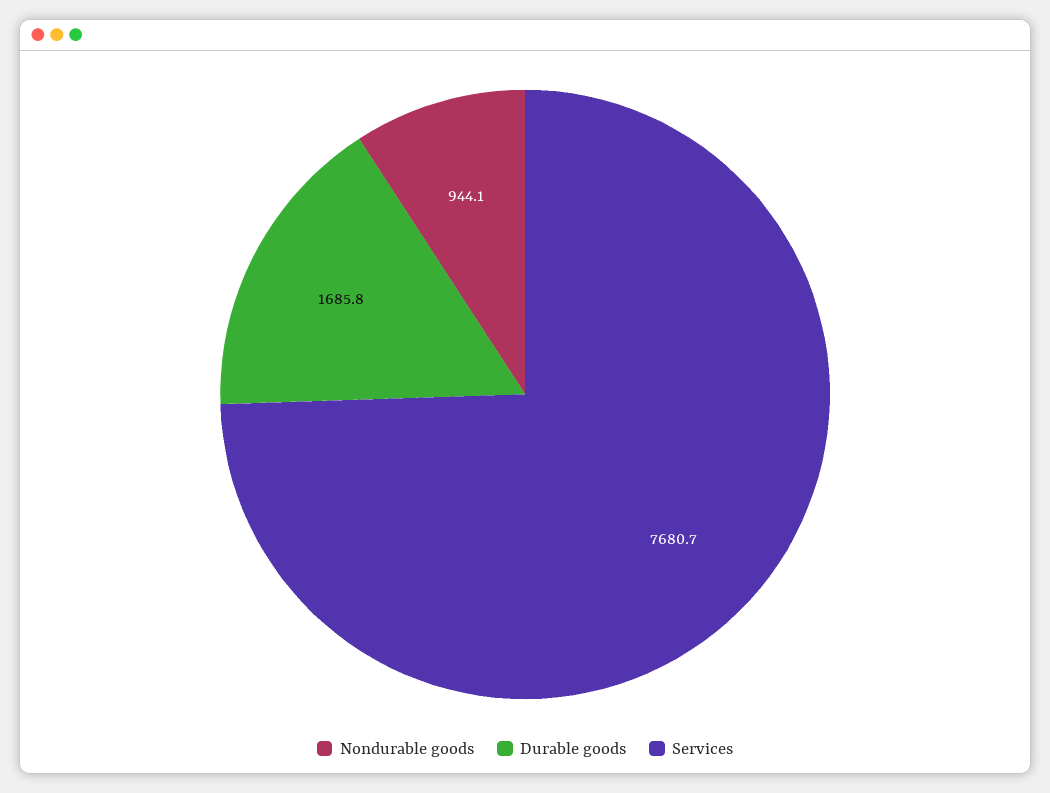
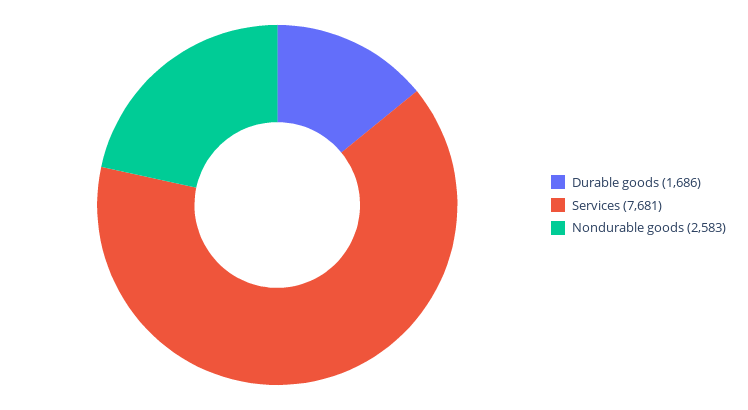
  {
-   "Nondurable goods": 944.1,
+   "Nondurable goods": 2583,
    "Durable goods": 1685.8,
    "Services": 7680.7
  }

